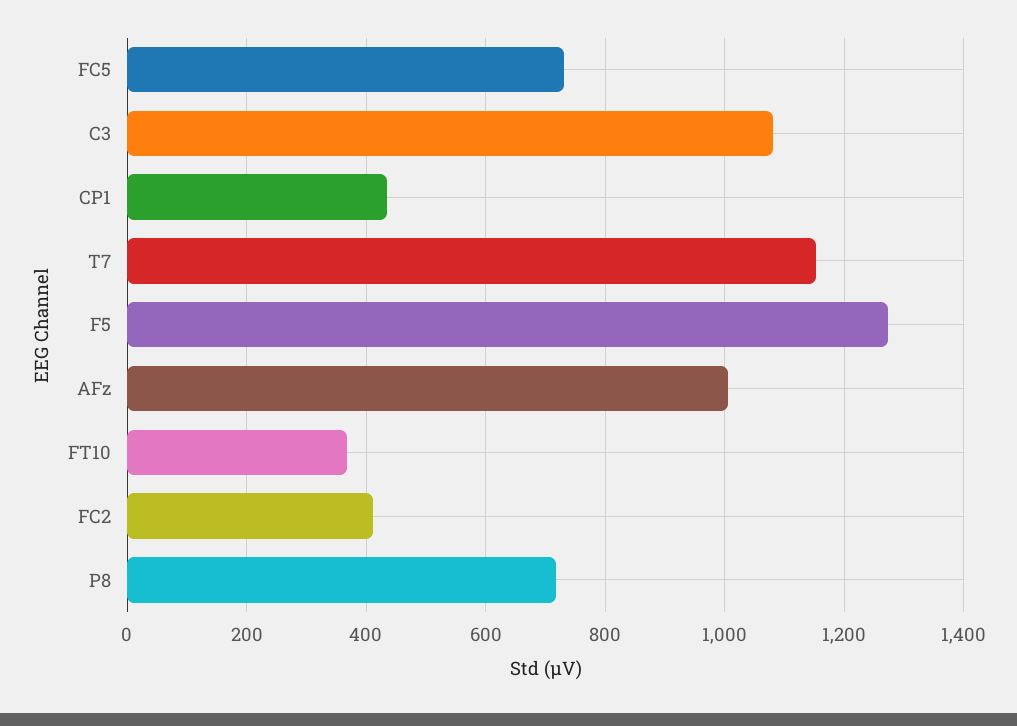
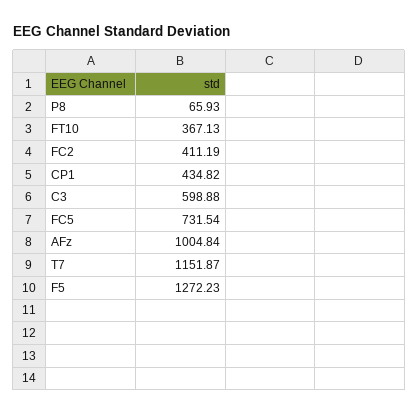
  {
    "FC5": 731.54,
-   "C3": 1080,
+   "C3": 598.88,
    "CP1": 434.82,
    "T7": 1151.87,
    "F5": 1272.23,
    "AFz": 1004.84,
    "FT10": 367.13,
    "FC2": 411.19,
-   "P8": 720
+   "P8": 65.93
  }

